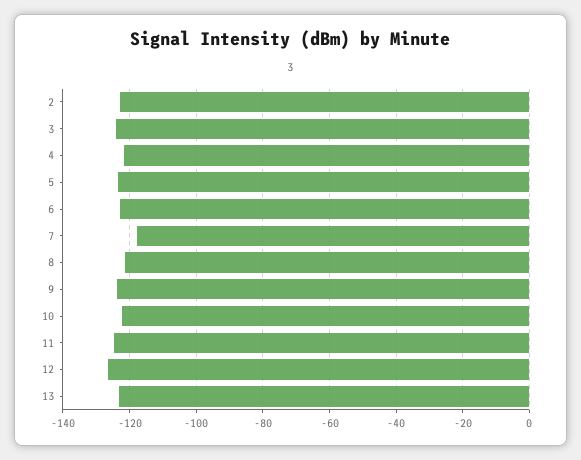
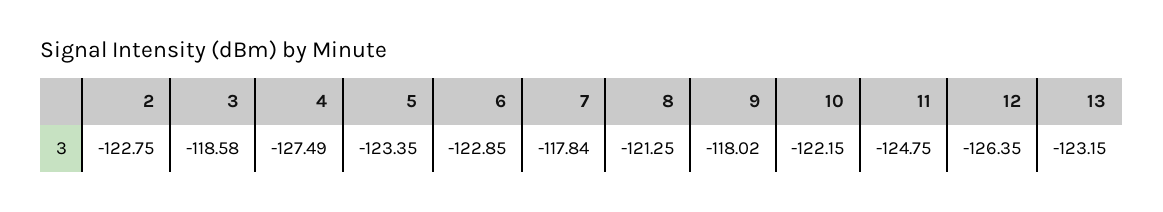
  {
    "2": -122.75,
-   "3": -124,
+   "3": -118.58,
-   "4": -122,
+   "4": -127.49,
    "5": -123.35,
    "6": -122.85,
    "7": -117.84,
    "8": -121.25,
-   "9": -124,
+   "9": -118.02,
    "10": -122.15,
    "11": -124.75,
    "12": -126.35,
    "13": -123.15
  }

